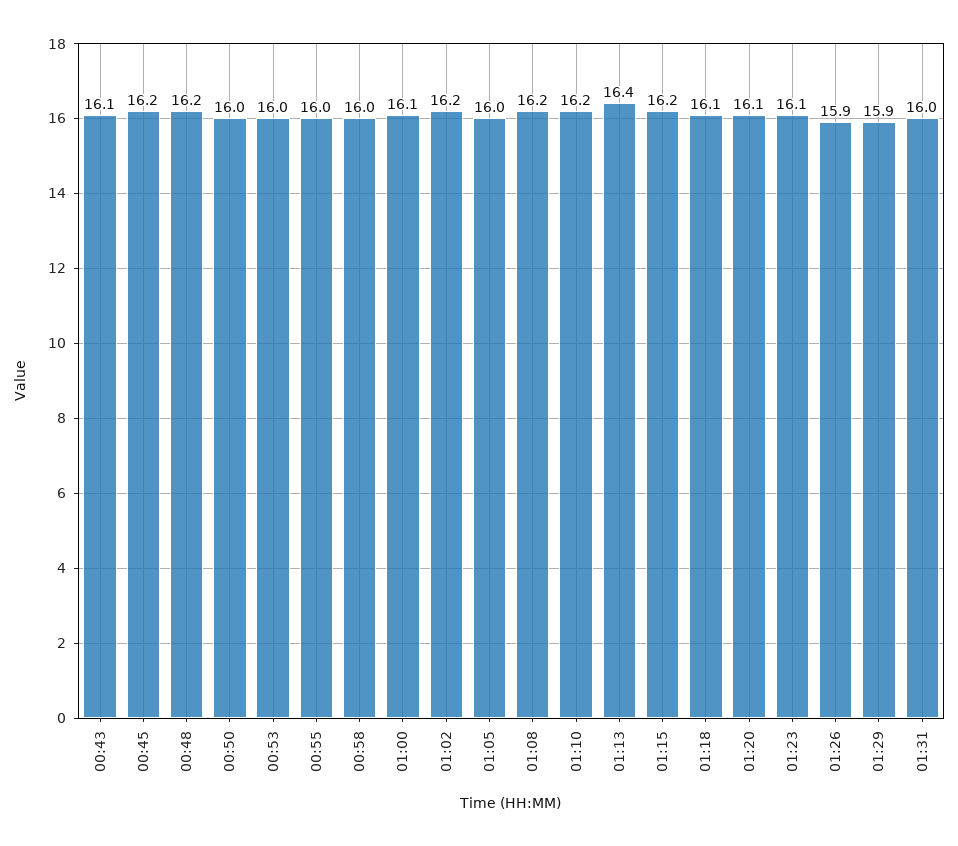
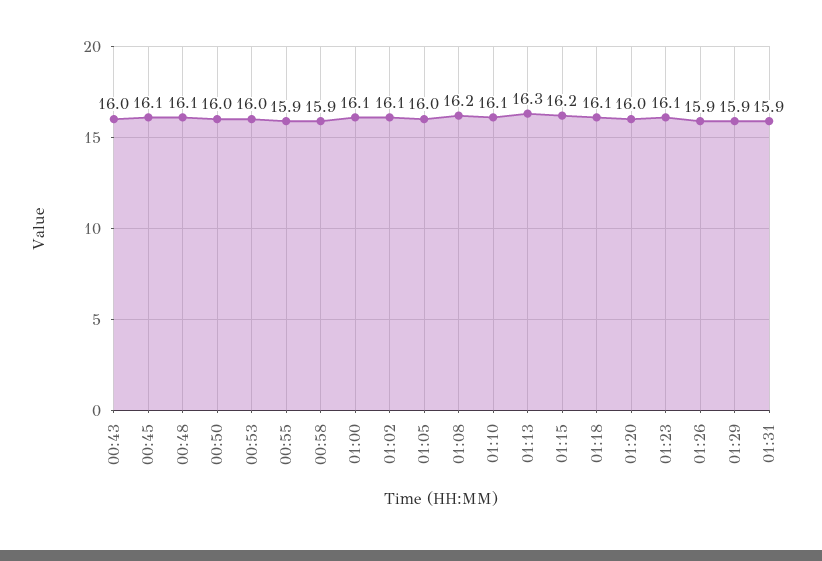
  {
-   "00:43": 16.1,
+   "00:43": 16,
-   "00:45": 16.2,
+   "00:45": 16.1,
-   "00:48": 16.2,
+   "00:48": 16.1,
    "00:50": 16,
    "00:53": 16,
-   "00:55": 16,
+   "00:55": 15.9,
-   "00:58": 16,
+   "00:58": 15.9,
    "01:00": 16.1,
-   "01:02": 16.2,
+   "01:02": 16.1,
    "01:05": 16,
    "01:08": 16.2,
-   "01:10": 16.2,
+   "01:10": 16.1,
-   "01:13": 16.4,
+   "01:13": 16.3,
    "01:15": 16.2,
    "01:18": 16.1,
-   "01:20": 16.1,
+   "01:20": 16,
    "01:23": 16.1,
    "01:26": 15.9,
    "01:29": 15.9,
-   "01:31": 16
+   "01:31": 15.9
  }

